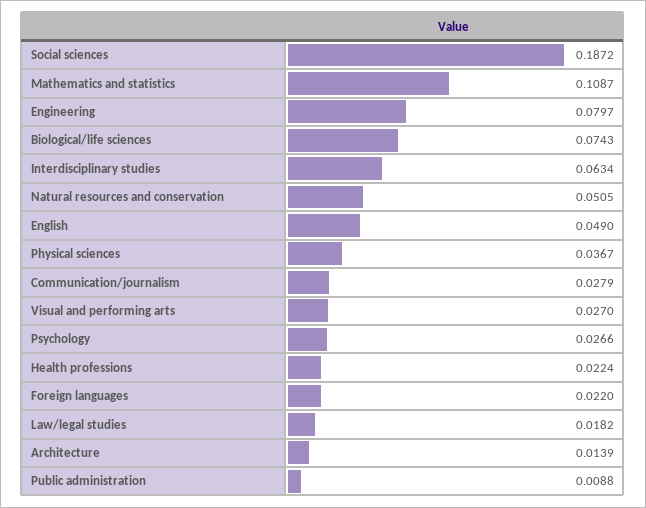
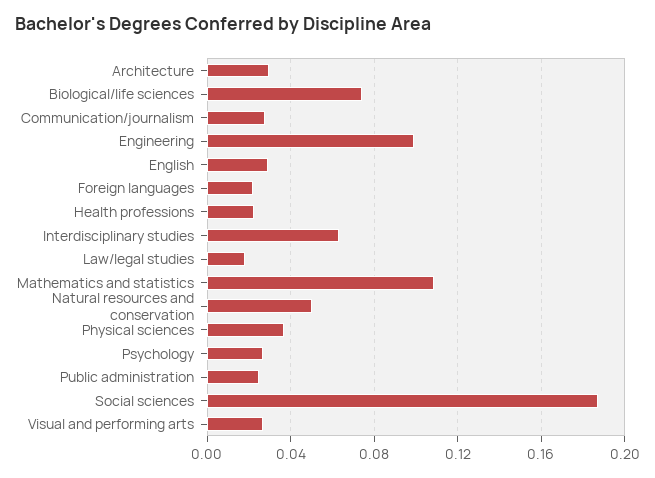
  {
    "Social sciences": 0.1872,
    "Mathematics and statistics": 0.1087,
-   "Engineering": 0.0797,
+   "Engineering": 0.1,
    "Biological/life sciences": 0.0743,
    "Interdisciplinary studies": 0.0634,
    "Natural resources and conservation": 0.0505,
-   "English": 0.049,
+   "English": 0.03,
    "Physical sciences": 0.0367,
    "Communication/journalism": 0.0279,
    "Visual and performing arts": 0.027,
    "Psychology": 0.0266,
    "Health professions": 0.0224,
    "Foreign languages": 0.022,
    "Law/legal studies": 0.0182,
-   "Architecture": 0.0139,
+   "Architecture": 0.03,
-   "Public administration": 0.0088
+   "Public administration": 0.025
  }

